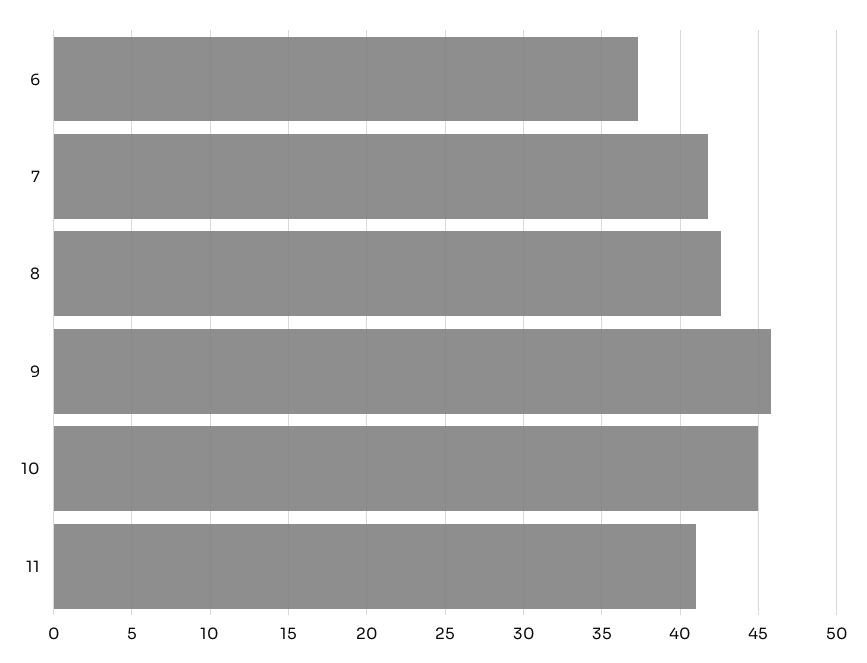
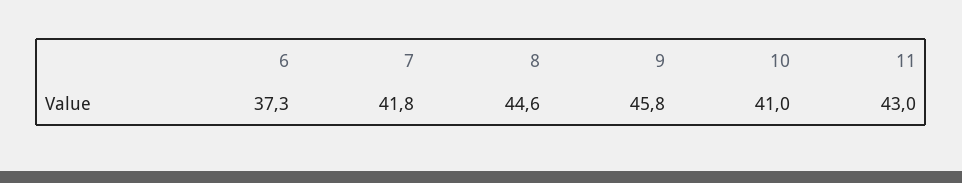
  {
    "6": 37.3,
    "7": 41.8,
-   "8": 42.5,
+   "8": 44.6,
    "9": 45.8,
-   "10": 45,
+   "10": 41,
-   "11": 41
+   "11": 43
  }

